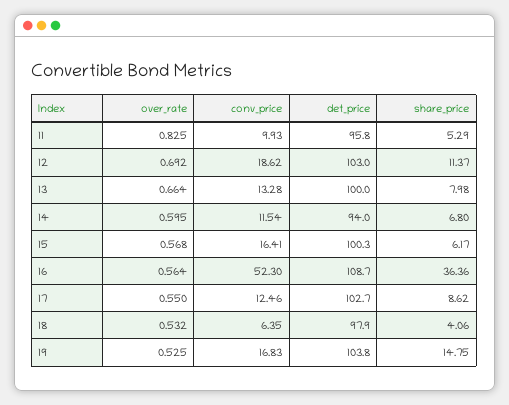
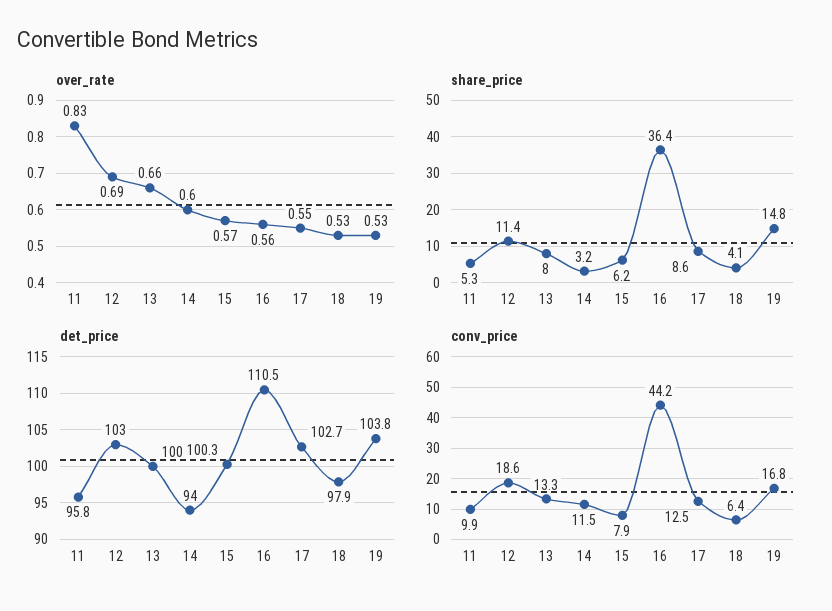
  {
    "over_rate": {
      "11": 0.825,
      "12": 0.692,
      "13": 0.664,
      "14": 0.595,
      "15": 0.568,
      "16": 0.564,
      "17": 0.55,
      "18": 0.532,
      "19": 0.525
    },
    "conv_price": {
      "11": 9.93,
      "12": 18.62,
      "13": 13.28,
      "14": 11.54,
-     "15": 16.41,
+     "15": 7.9,
-     "16": 52.3,
+     "16": 44.2,
      "17": 12.46,
      "18": 6.35,
      "19": 16.83
    },
    "det_price": {
      "11": 95.8,
      "12": 103,
      "13": 100,
      "14": 94,
      "15": 100.3,
-     "16": 108.7,
+     "16": 110.5,
      "17": 102.7,
      "18": 97.9,
      "19": 103.8
    },
    "share_price": {
      "11": 5.29,
      "12": 11.37,
      "13": 7.98,
-     "14": 6.8,
+     "14": 3.2,
      "15": 6.17,
      "16": 36.36,
      "17": 8.62,
      "18": 4.06,
      "19": 14.75
    }
  }

